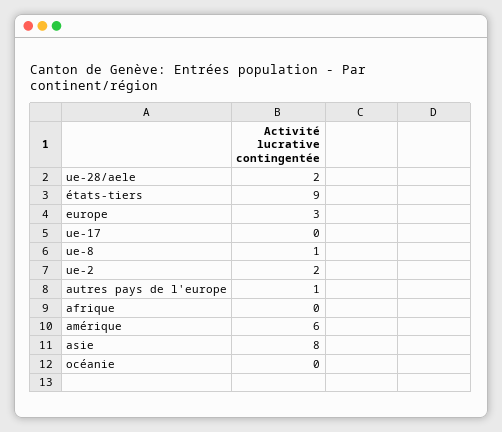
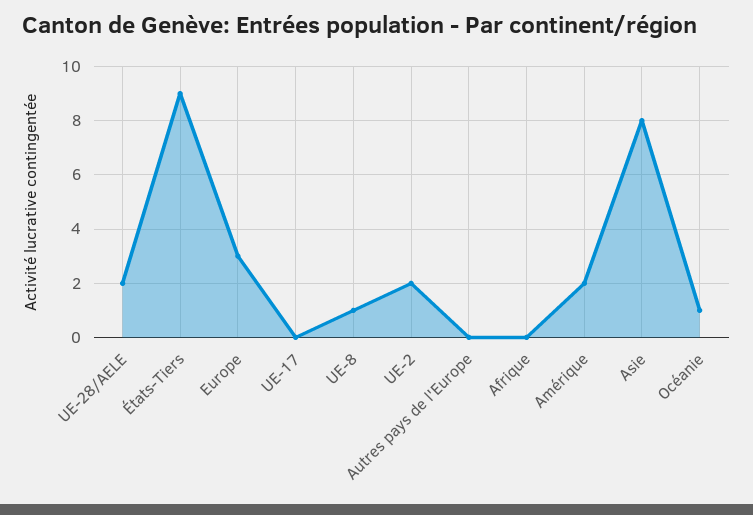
  {
    "ue-28/aele": 2,
    "états-tiers": 9,
    "europe": 3,
    "ue-17": 0,
    "ue-8": 1,
    "ue-2": 2,
-   "autres pays de l'europe": 1,
+   "autres pays de l'europe": 0,
    "afrique": 0,
-   "amérique": 6,
+   "amérique": 2,
    "asie": 8,
-   "océanie": 0
+   "océanie": 1
  }

